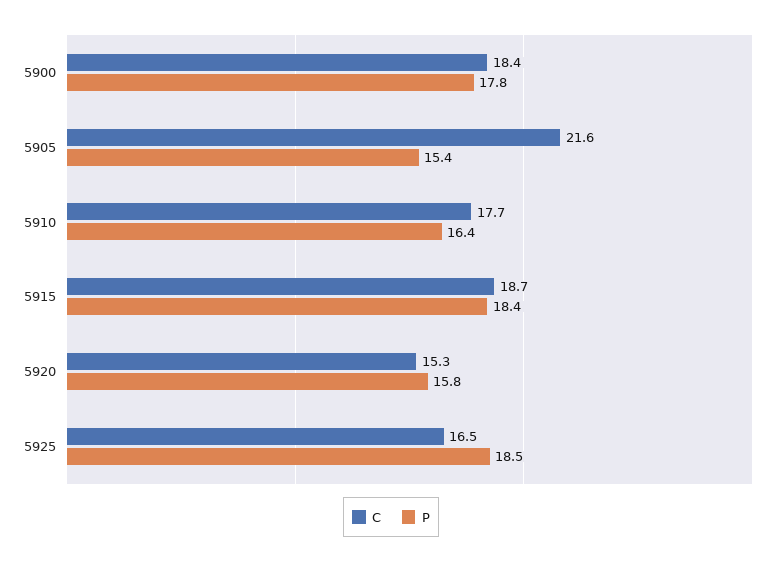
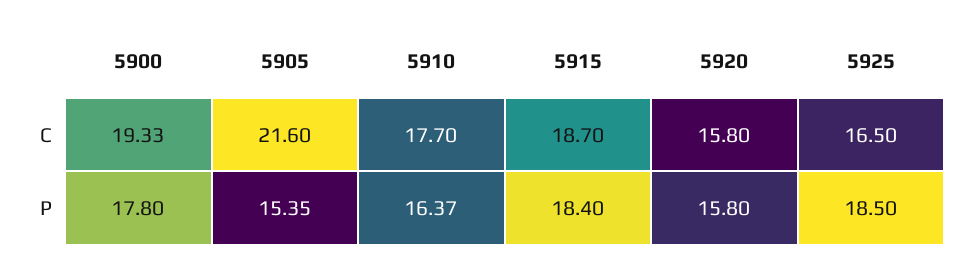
  {
    "C": {
-     "5900": 18.4,
+     "5900": 19.33,
      "5905": 21.6,
      "5910": 17.7,
      "5915": 18.7,
-     "5920": 15.3,
+     "5920": 15.8,
      "5925": 16.5
    },
    "P": {
      "5900": 17.8,
      "5905": 15.35,
      "5910": 16.37,
      "5915": 18.4,
      "5920": 15.8,
      "5925": 18.5
    }
  }

